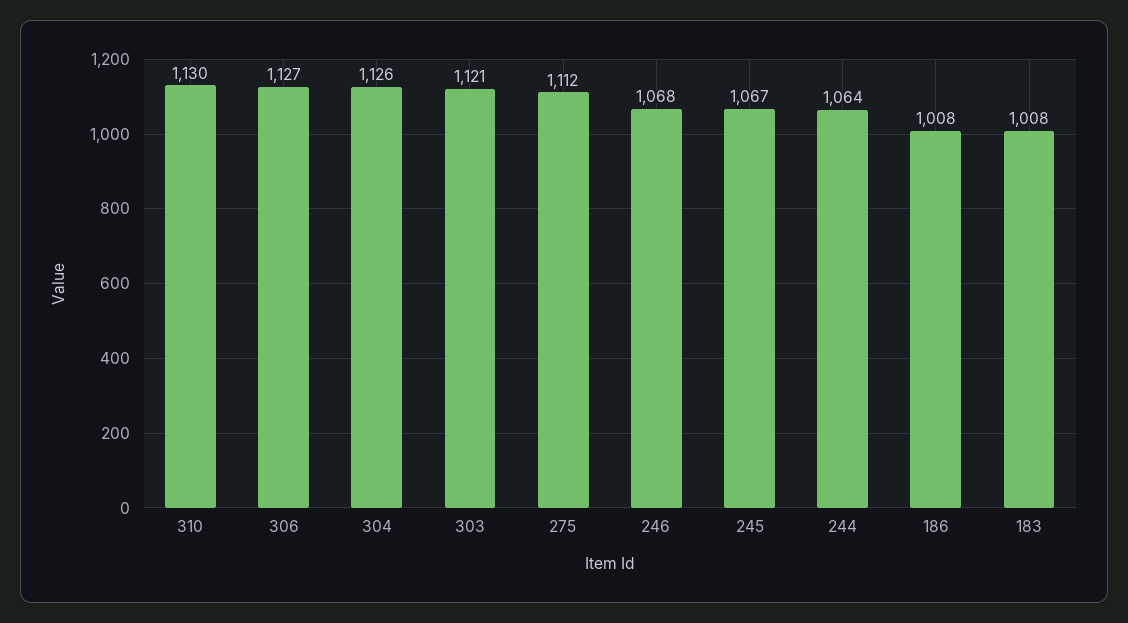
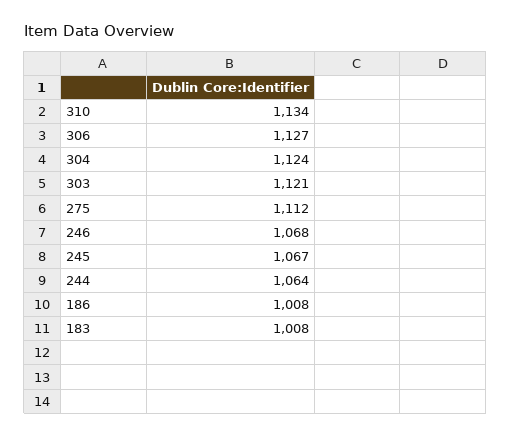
  {
-   "310": 1130,
+   "310": 1134,
    "306": 1127,
-   "304": 1126,
+   "304": 1124,
    "303": 1121,
    "275": 1112,
    "246": 1068,
    "245": 1067,
    "244": 1064,
    "186": 1008,
    "183": 1008
  }

